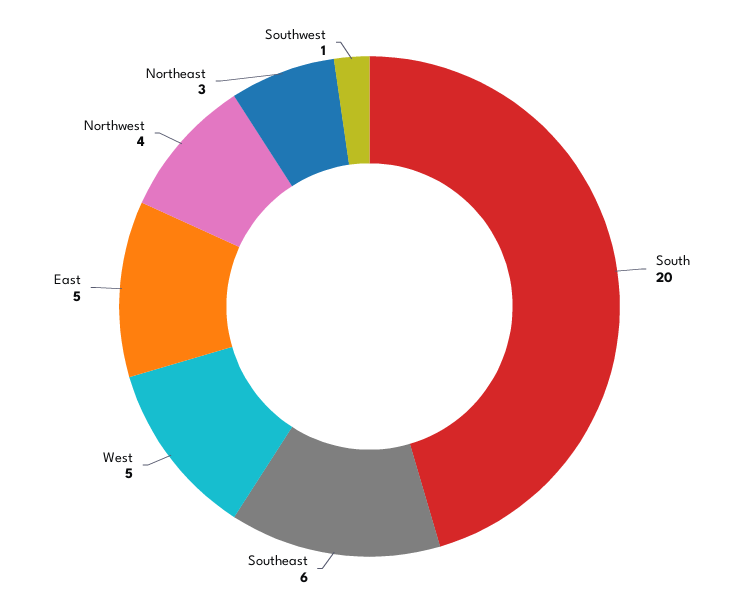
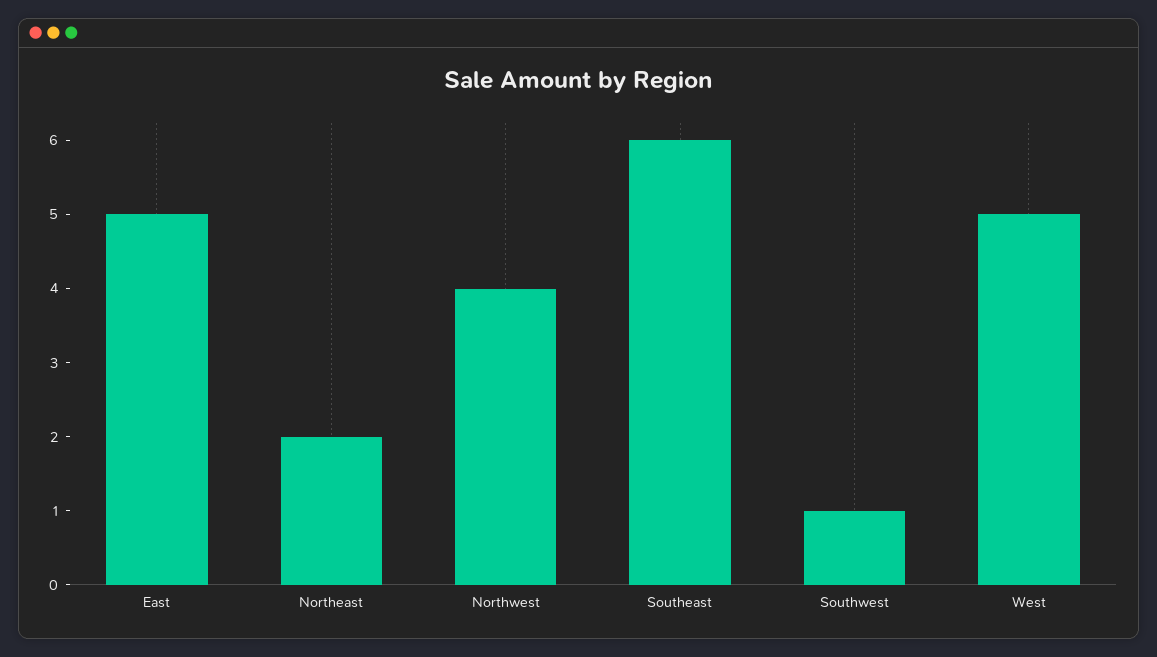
  {
-   "South": 20,
    "Southeast": 6,
    "West": 5,
    "East": 5,
    "Northwest": 4,
-   "Northeast": 3,
+   "Northeast": 2,
    "Southwest": 1
  }

